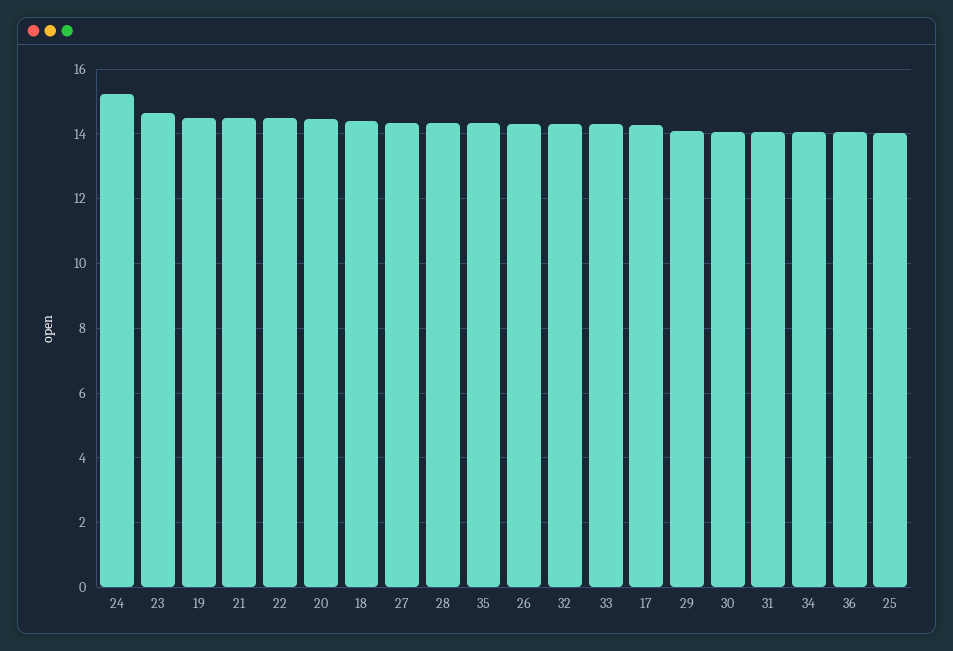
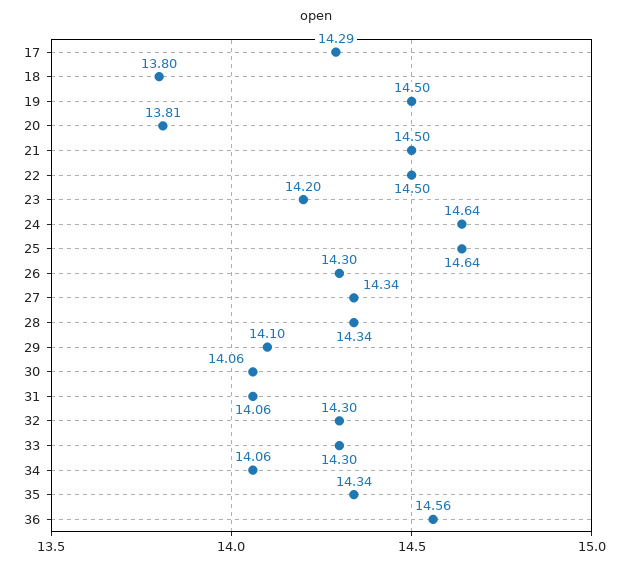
  {
-   "24": 15.2,
+   "24": 14.64,
-   "23": 14.6,
+   "23": 14.2,
    "19": 14.5,
    "21": 14.5,
    "22": 14.5,
-   "20": 14.4,
+   "20": 13.81,
-   "18": 14.4,
+   "18": 13.8,
    "27": 14.34,
    "28": 14.34,
    "35": 14.34,
    "26": 14.3,
    "32": 14.3,
    "33": 14.3,
    "17": 14.29,
    "29": 14.1,
    "30": 14.06,
    "31": 14.06,
    "34": 14.06,
-   "36": 14,
+   "36": 14.56,
-   "25": 14
+   "25": 14.64
  }

